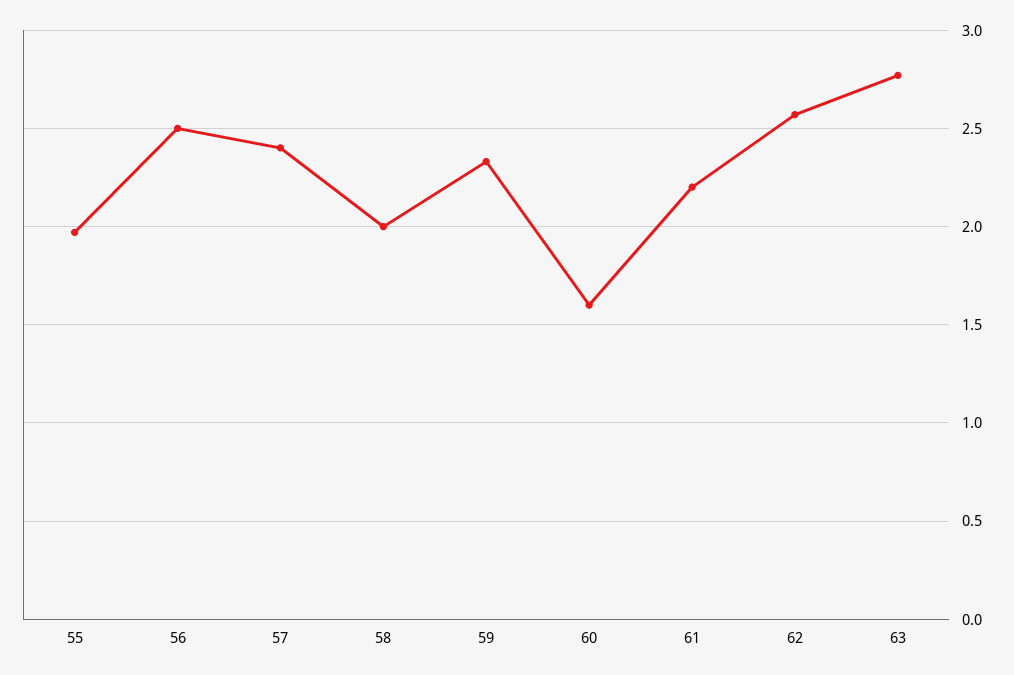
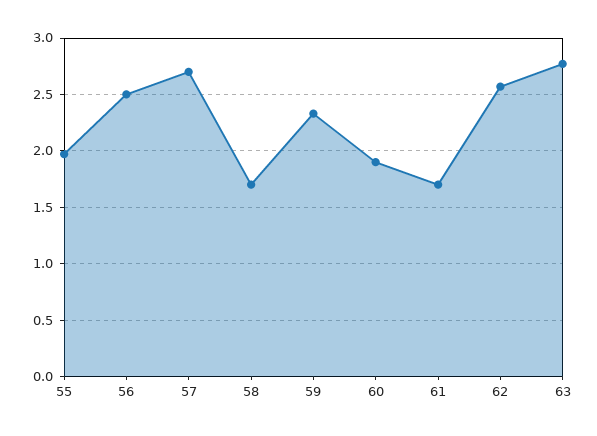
  {
    "55": 1.95,
    "56": 2.5,
-   "57": 2.4,
+   "57": 2.7,
-   "58": 2,
+   "58": 1.7,
    "59": 2.35,
-   "60": 1.6,
+   "60": 1.9,
-   "61": 2.2,
+   "61": 1.7,
    "62": 2.55,
    "63": 2.75
  }

